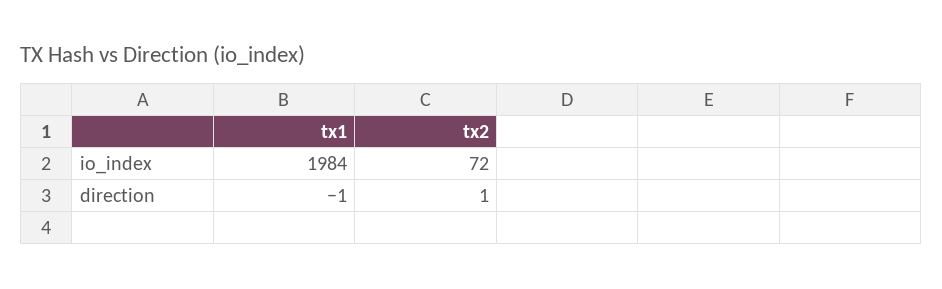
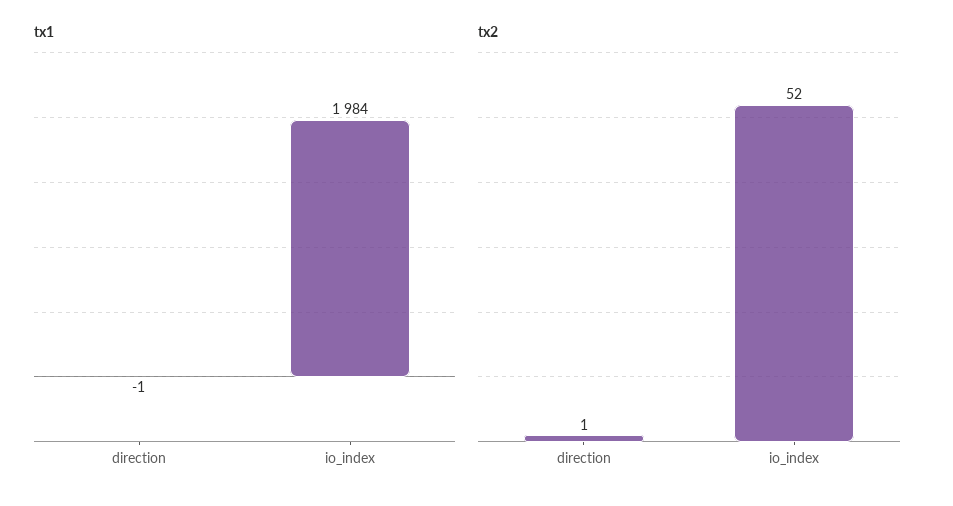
  {
    "tx1": {
      "io_index": 1984,
      "direction": -1
    },
    "tx2": {
-     "io_index": 72,
+     "io_index": 52,
      "direction": 1
    }
  }

